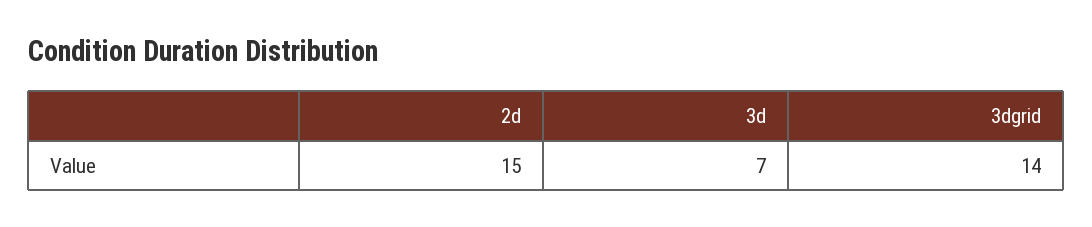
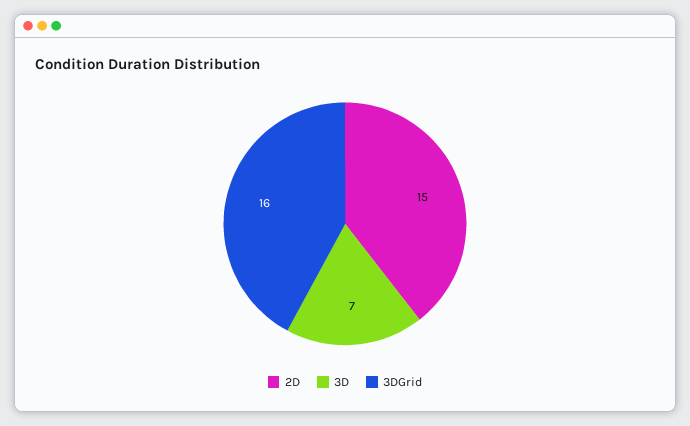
  {
    "2d": 15,
    "3d": 7,
-   "3dgrid": 14
+   "3dgrid": 16
  }

